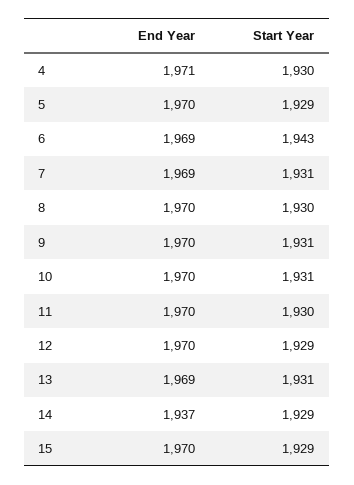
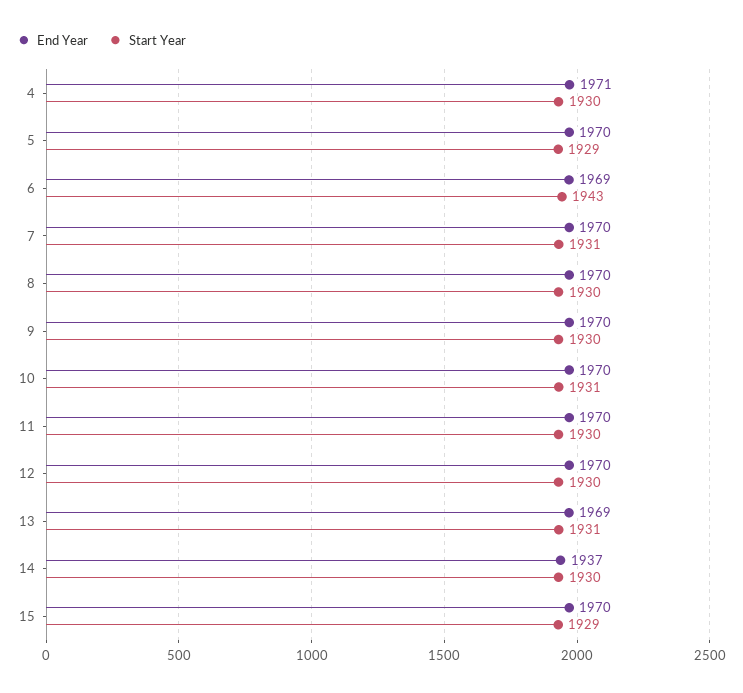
  {
    "End Year": {
      "4": 1971,
      "5": 1970,
      "6": 1969,
-     "7": 1969,
+     "7": 1970,
      "8": 1970,
      "9": 1970,
      "10": 1970,
      "11": 1970,
      "12": 1970,
      "13": 1969,
      "14": 1937,
      "15": 1970
    },
    "Start Year": {
      "4": 1930,
      "5": 1929,
      "6": 1943,
      "7": 1931,
      "8": 1930,
-     "9": 1931,
+     "9": 1930,
      "10": 1931,
      "11": 1930,
-     "12": 1929,
+     "12": 1930,
      "13": 1931,
-     "14": 1929,
+     "14": 1930,
      "15": 1929
    }
  }

